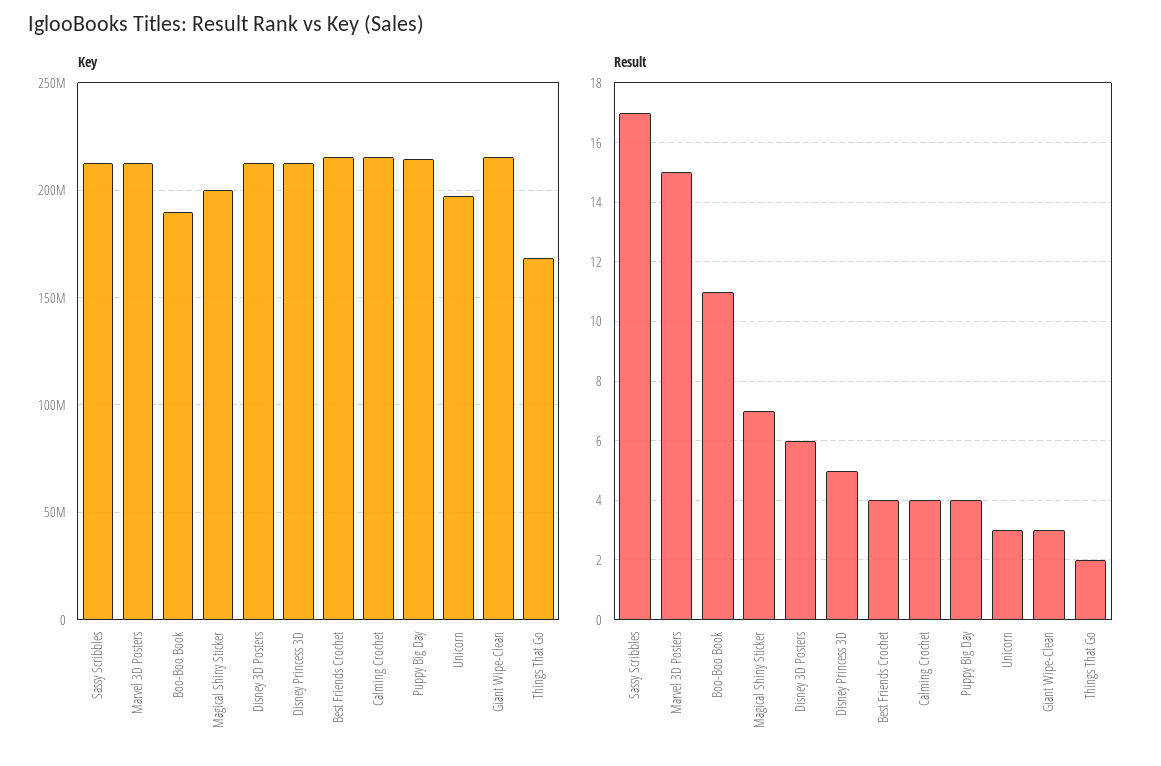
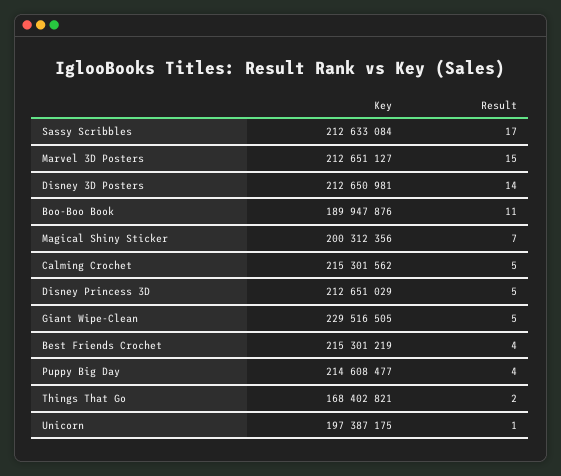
  {
    "Key": {
      "Sassy Scribbles": 212633084,
      "Marvel 3D Posters": 212651127,
      "Boo-Boo Book": 189947876,
      "Magical Shiny Sticker": 200312356,
      "Disney 3D Posters": 212650981,
      "Disney Princess 3D": 212651029,
      "Best Friends Crochet": 215301219,
      "Calming Crochet": 215301562,
      "Puppy Big Day": 214608477,
      "Unicorn": 197387175,
-     "Giant Wipe-Clean": 215000000,
+     "Giant Wipe-Clean": 229516505,
      "Things That Go": 168402821
    },
    "Result": {
      "Sassy Scribbles": 17,
      "Marvel 3D Posters": 15,
      "Boo-Boo Book": 11,
      "Magical Shiny Sticker": 7,
-     "Disney 3D Posters": 6,
+     "Disney 3D Posters": 14,
      "Disney Princess 3D": 5,
      "Best Friends Crochet": 4,
-     "Calming Crochet": 4,
+     "Calming Crochet": 5,
      "Puppy Big Day": 4,
-     "Unicorn": 3,
+     "Unicorn": 1,
-     "Giant Wipe-Clean": 3,
+     "Giant Wipe-Clean": 5,
      "Things That Go": 2
    }
  }

